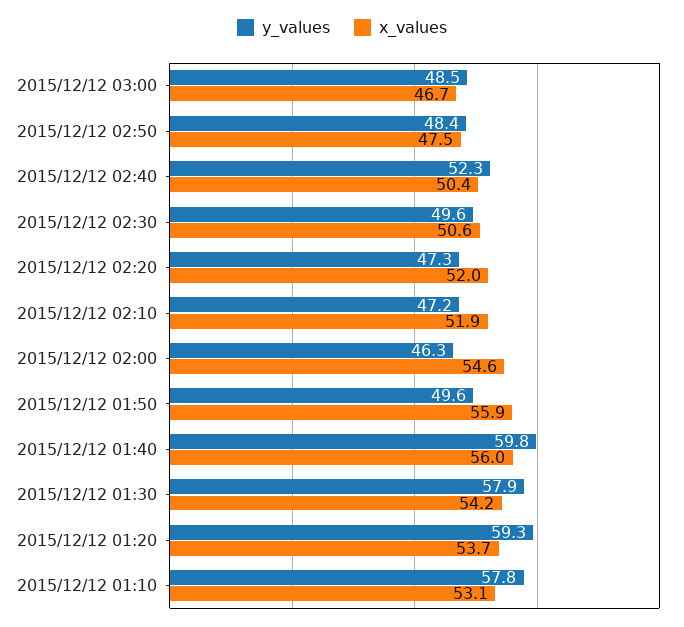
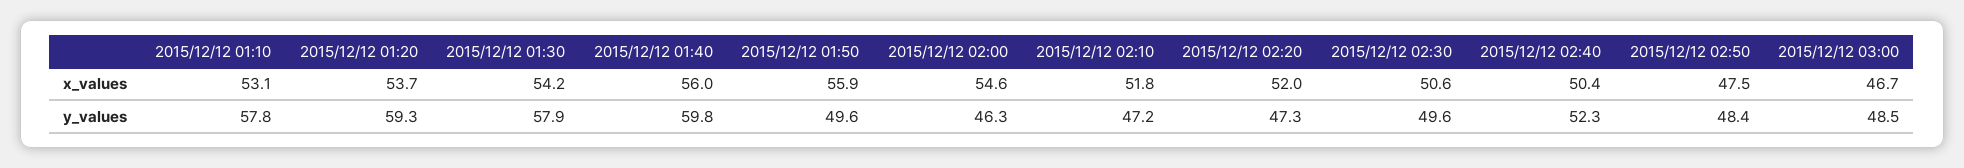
  {
    "y_values": {
      "2015/12/12 03:00": 48.5,
      "2015/12/12 02:50": 48.4,
      "2015/12/12 02:40": 52.3,
      "2015/12/12 02:30": 49.6,
      "2015/12/12 02:20": 47.3,
      "2015/12/12 02:10": 47.2,
      "2015/12/12 02:00": 46.3,
      "2015/12/12 01:50": 49.6,
      "2015/12/12 01:40": 59.8,
      "2015/12/12 01:30": 57.9,
      "2015/12/12 01:20": 59.3,
      "2015/12/12 01:10": 57.8
    },
    "x_values": {
      "2015/12/12 03:00": 46.7,
      "2015/12/12 02:50": 47.5,
      "2015/12/12 02:40": 50.4,
      "2015/12/12 02:30": 50.6,
      "2015/12/12 02:20": 52,
-     "2015/12/12 02:10": 51.9,
+     "2015/12/12 02:10": 51.8,
      "2015/12/12 02:00": 54.6,
      "2015/12/12 01:50": 55.9,
      "2015/12/12 01:40": 56,
      "2015/12/12 01:30": 54.2,
      "2015/12/12 01:20": 53.7,
      "2015/12/12 01:10": 53.1
    }
  }

